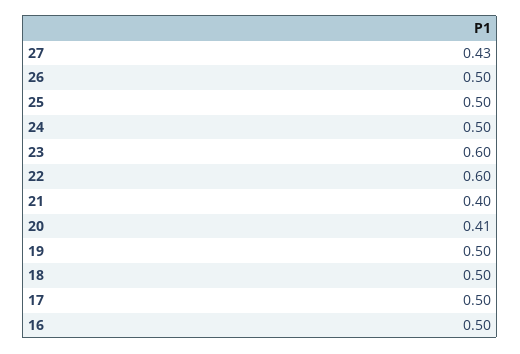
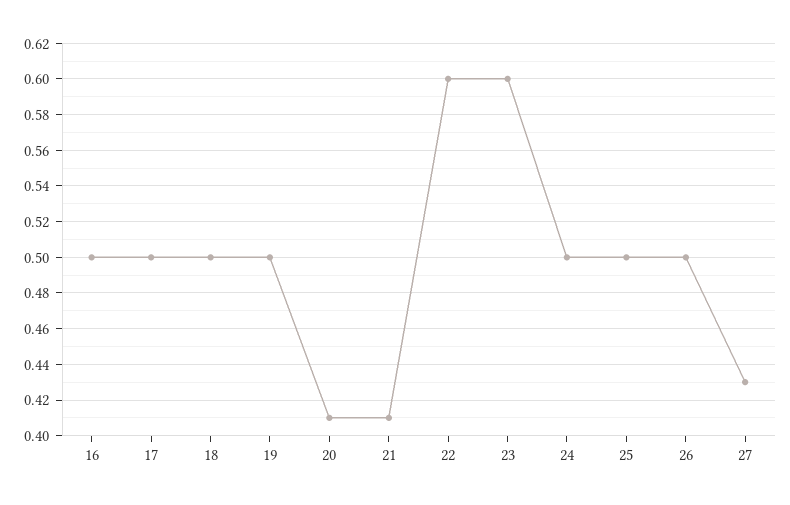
  {
    "27": 0.43,
    "26": 0.5,
    "25": 0.5,
    "24": 0.5,
    "23": 0.6,
    "22": 0.6,
-   "21": 0.4,
+   "21": 0.41,
    "20": 0.41,
    "19": 0.5,
    "18": 0.5,
    "17": 0.5,
    "16": 0.5
  }

